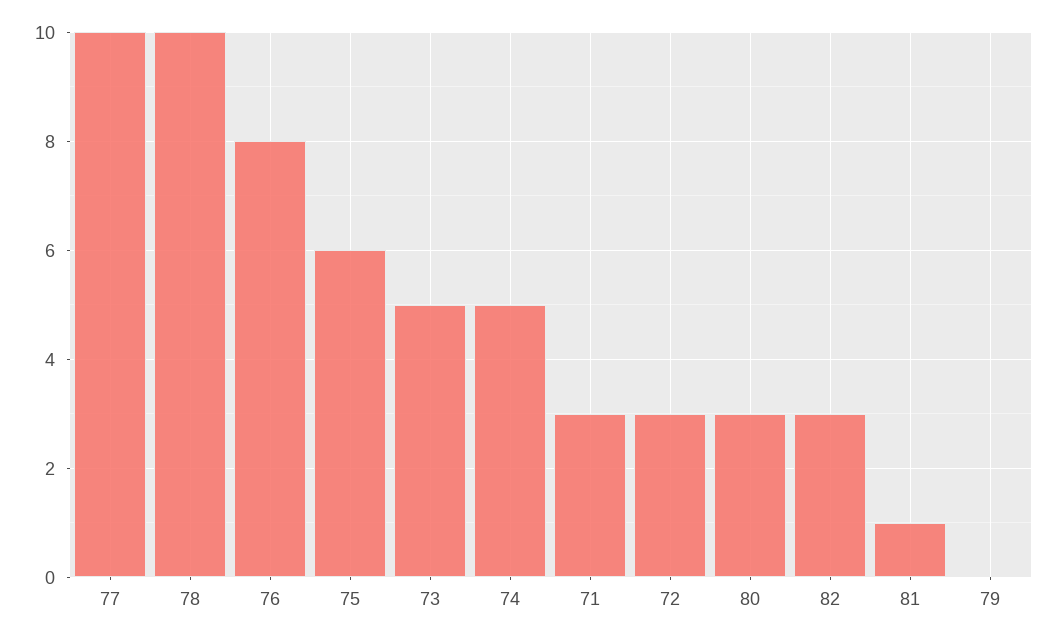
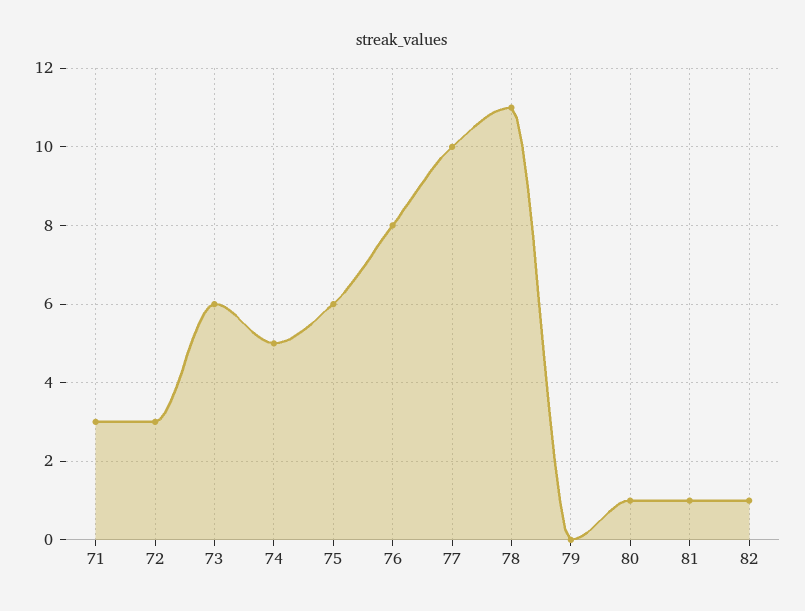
  {
    "77": 10,
-   "78": 10,
+   "78": 11,
    "76": 8,
    "75": 6,
-   "73": 5,
+   "73": 6,
    "74": 5,
    "71": 3,
    "72": 3,
-   "80": 3,
+   "80": 1,
-   "82": 3,
+   "82": 1,
    "81": 1,
    "79": 0
  }

